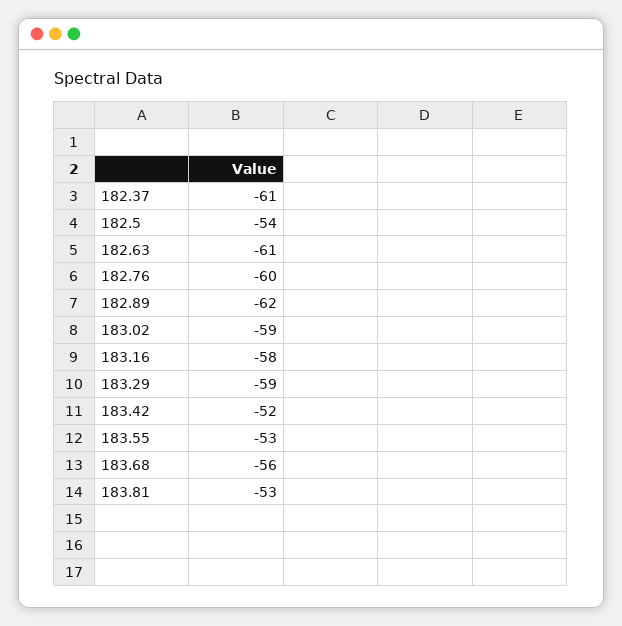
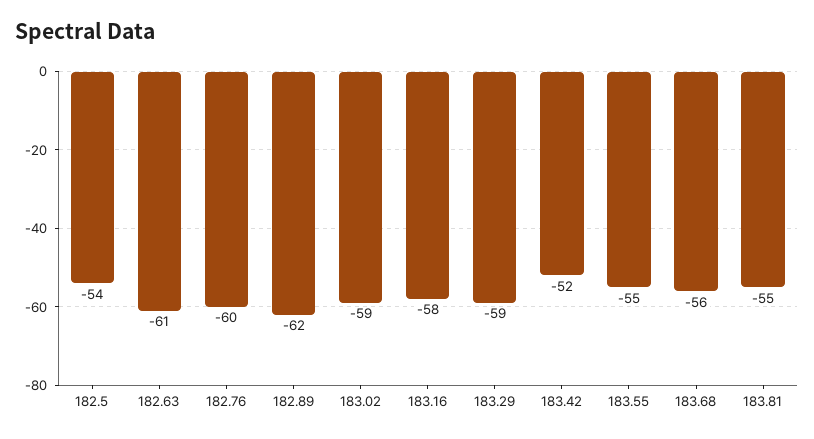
  {
-   "182.37": -61,
    "182.5": -54,
    "182.63": -61,
    "182.76": -60,
    "182.89": -62,
    "183.02": -59,
    "183.16": -58,
    "183.29": -59,
    "183.42": -52,
-   "183.55": -53,
+   "183.55": -55,
    "183.68": -56,
-   "183.81": -53
+   "183.81": -55
  }

